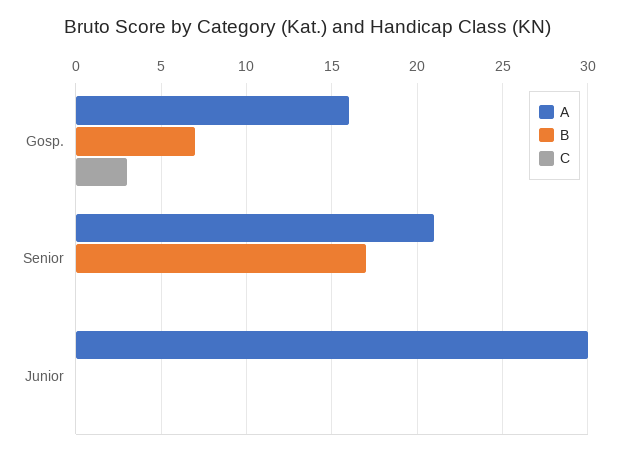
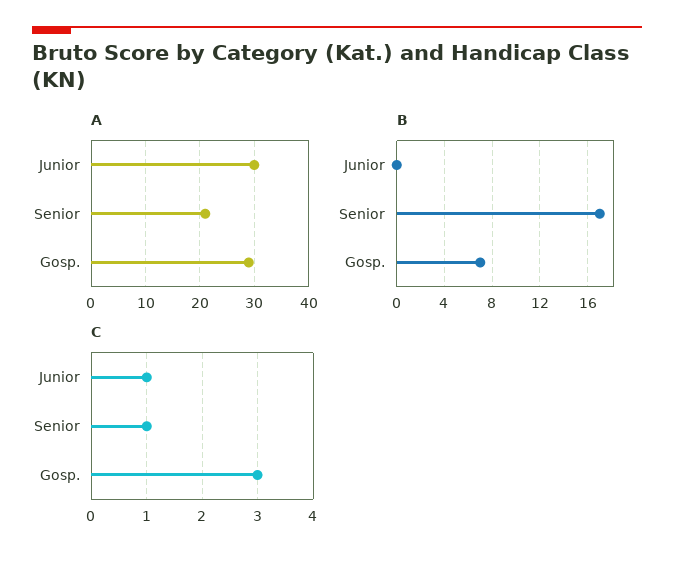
  {
    "A": {
-     "Gosp.": 16,
+     "Gosp.": 30,
      "Senior": 21,
      "Junior": 30
    },
    "B": {
      "Gosp.": 7,
      "Senior": 17,
      "Junior": 0
    },
    "C": {
      "Gosp.": 3,
-     "Senior": 0,
+     "Senior": 1,
-     "Junior": 0
+     "Junior": 1
    }
  }

